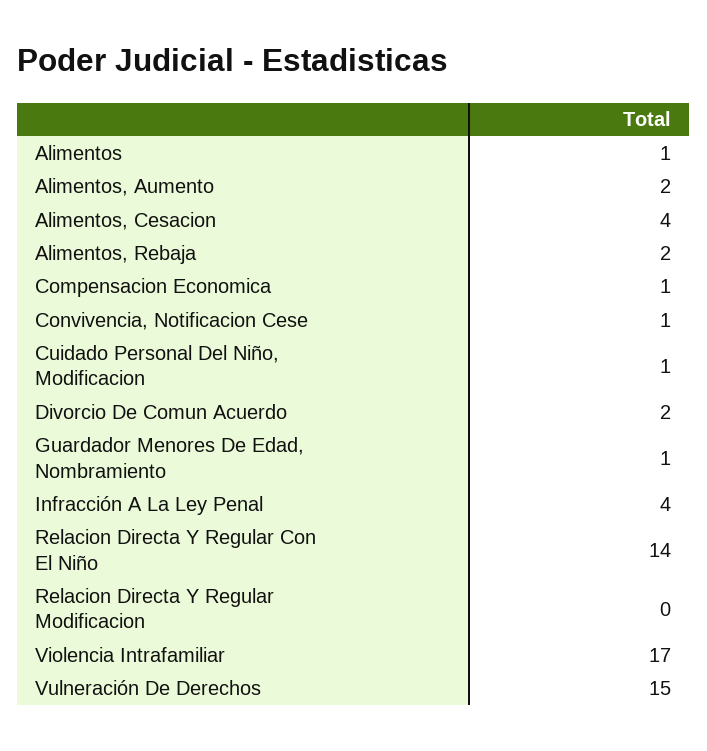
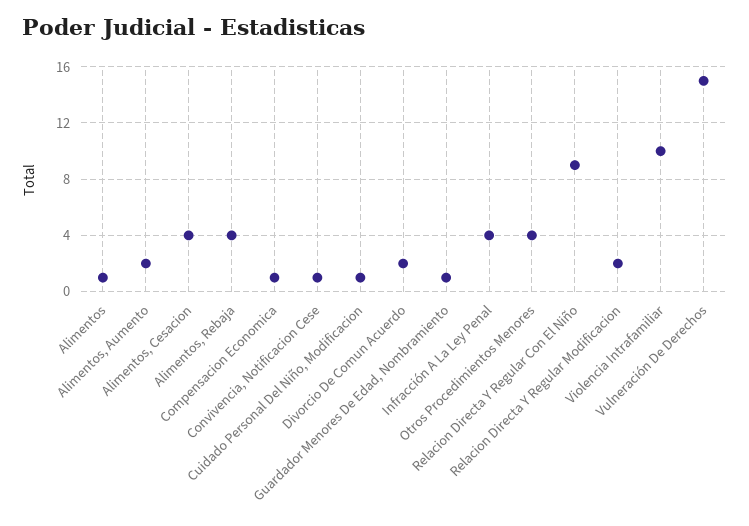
  {
    "Alimentos": 1,
    "Alimentos, Aumento": 2,
    "Alimentos, Cesacion": 4,
-   "Alimentos, Rebaja": 2,
+   "Alimentos, Rebaja": 4,
    "Compensacion Economica": 1,
    "Convivencia, Notificacion Cese": 1,
    "Cuidado Personal Del Niño, Modificacion": 1,
    "Divorcio De Comun Acuerdo": 2,
    "Guardador Menores De Edad, Nombramiento": 1,
    "Infracción A La Ley Penal": 4,
-   "Relacion Directa Y Regular Con El Niño": 14,
+   "Relacion Directa Y Regular Con El Niño": 9,
-   "Relacion Directa Y Regular Modificacion": 0,
+   "Relacion Directa Y Regular Modificacion": 2,
-   "Violencia Intrafamiliar": 17,
+   "Violencia Intrafamiliar": 10,
-   "Vulneración De Derechos": 15
+   "Vulneración De Derechos": 15,
+   "Otros Procedimientos Menores": 4
  }

